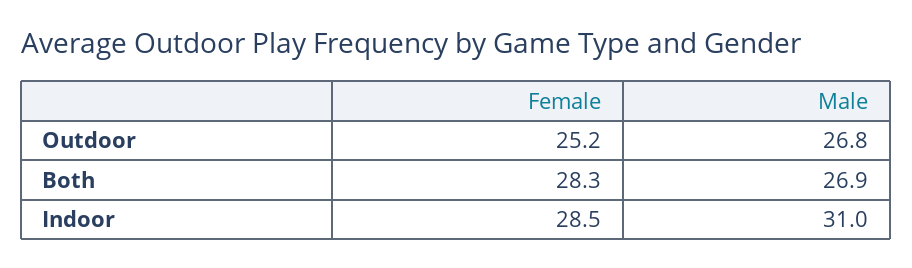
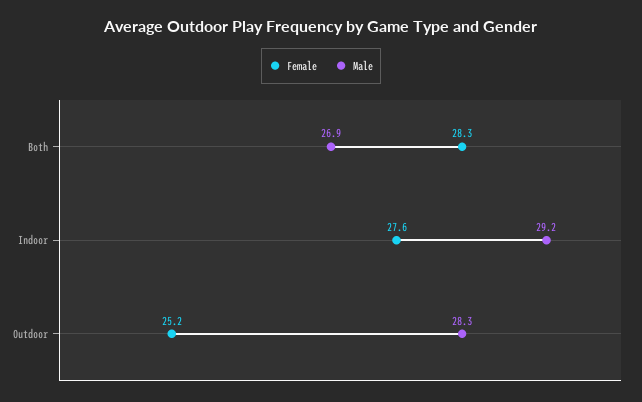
  {
    "Female": {
      "Outdoor": 25.2,
      "Both": 28.3,
-     "Indoor": 28.5
+     "Indoor": 27.6
    },
    "Male": {
-     "Outdoor": 26.8,
+     "Outdoor": 28.3,
      "Both": 26.9,
-     "Indoor": 31
+     "Indoor": 29.2
    }
  }

